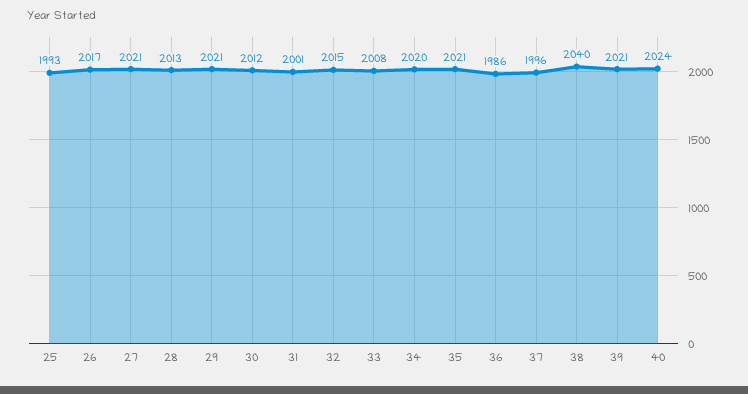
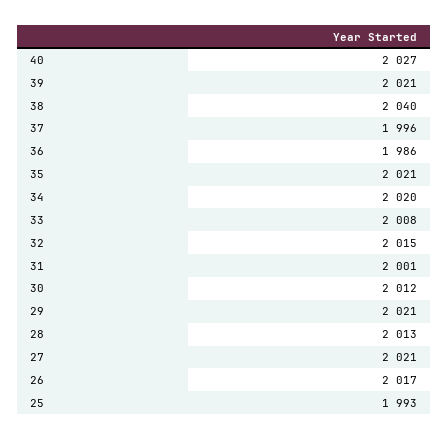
  {
    "25": 1993,
    "26": 2017,
    "27": 2021,
    "28": 2013,
    "29": 2021,
    "30": 2012,
    "31": 2001,
    "32": 2015,
    "33": 2008,
    "34": 2020,
    "35": 2021,
    "36": 1986,
    "37": 1996,
    "38": 2040,
    "39": 2021,
-   "40": 2024
+   "40": 2027
  }

